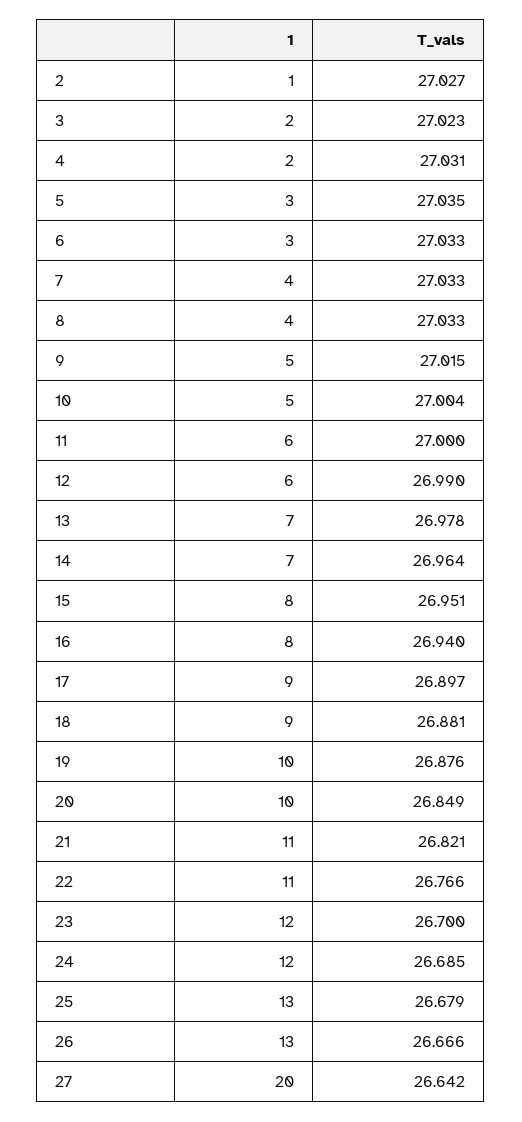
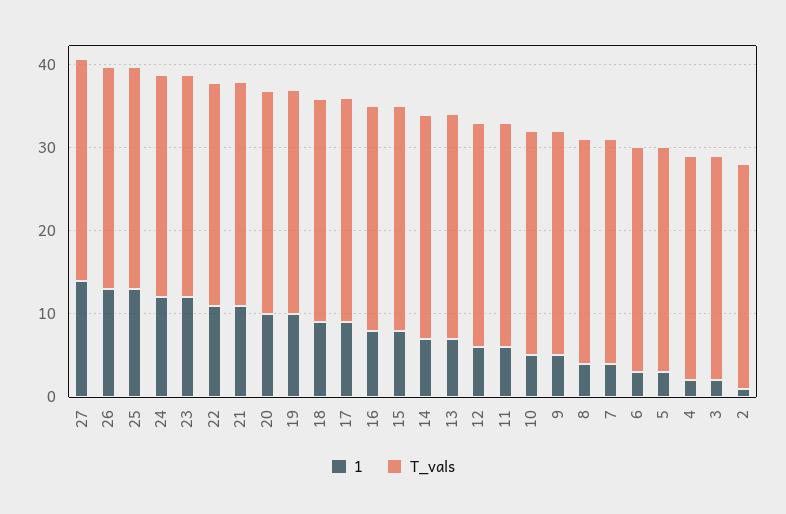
  {
    "1": {
      "2": 1,
      "3": 2,
      "4": 2,
      "5": 3,
      "6": 3,
      "7": 4,
      "8": 4,
      "9": 5,
      "10": 5,
      "11": 6,
      "12": 6,
      "13": 7,
      "14": 7,
      "15": 8,
      "16": 8,
      "17": 9,
      "18": 9,
      "19": 10,
      "20": 10,
      "21": 11,
      "22": 11,
      "23": 12,
      "24": 12,
      "25": 13,
      "26": 13,
-     "27": 20
+     "27": 14
    },
    "T_vals": {
      "2": 27.027,
      "3": 27.023,
      "4": 27.031,
      "5": 27.035,
      "6": 27.033,
      "7": 27.033,
      "8": 27.033,
      "9": 27.015,
      "10": 27.004,
      "11": 27,
      "12": 26.99,
      "13": 26.978,
      "14": 26.964,
      "15": 26.951,
      "16": 26.94,
      "17": 26.897,
      "18": 26.881,
      "19": 26.876,
      "20": 26.849,
      "21": 26.821,
      "22": 26.766,
      "23": 26.7,
      "24": 26.685,
      "25": 26.679,
      "26": 26.666,
      "27": 26.642
    }
  }

